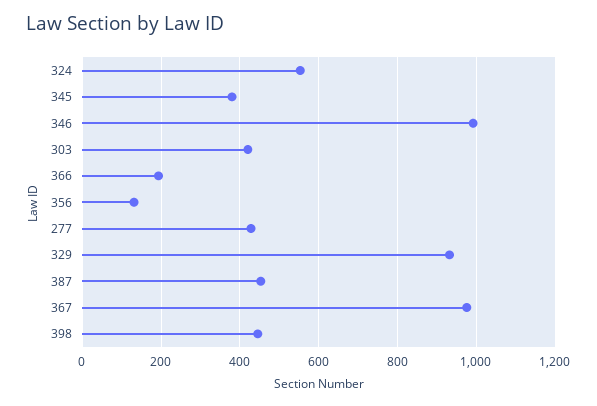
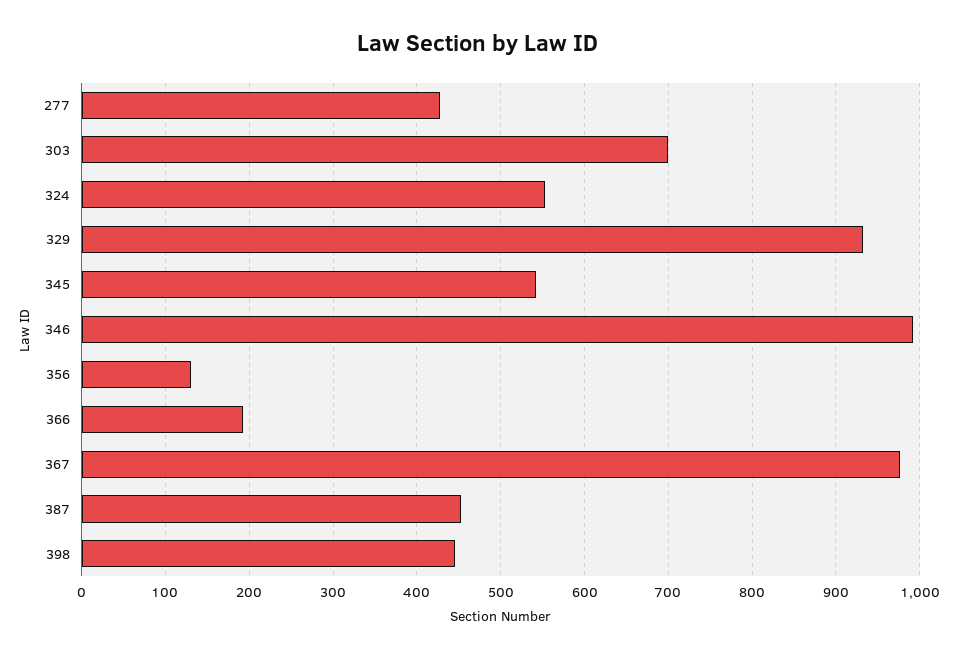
  {
    "324": 550,
-   "345": 380,
+   "345": 540,
    "346": 990,
-   "303": 420,
+   "303": 700,
    "366": 190,
    "356": 130,
    "277": 430,
    "329": 930,
    "387": 450,
    "367": 980,
    "398": 450
  }

